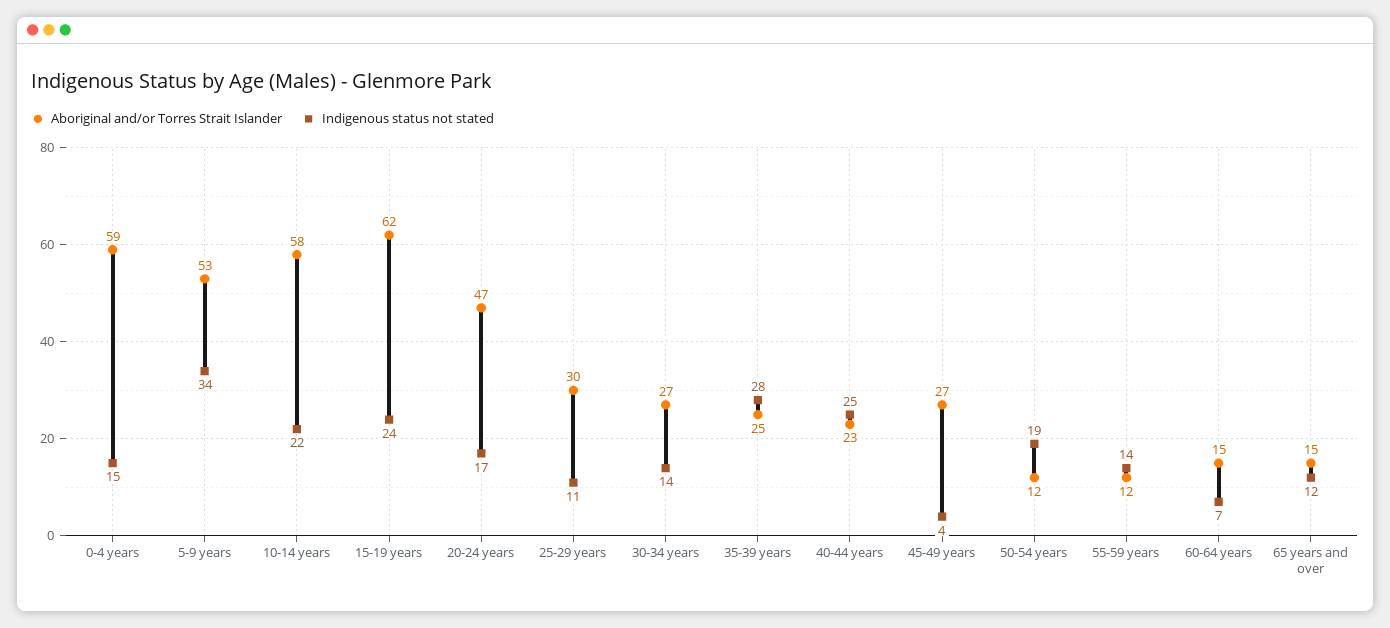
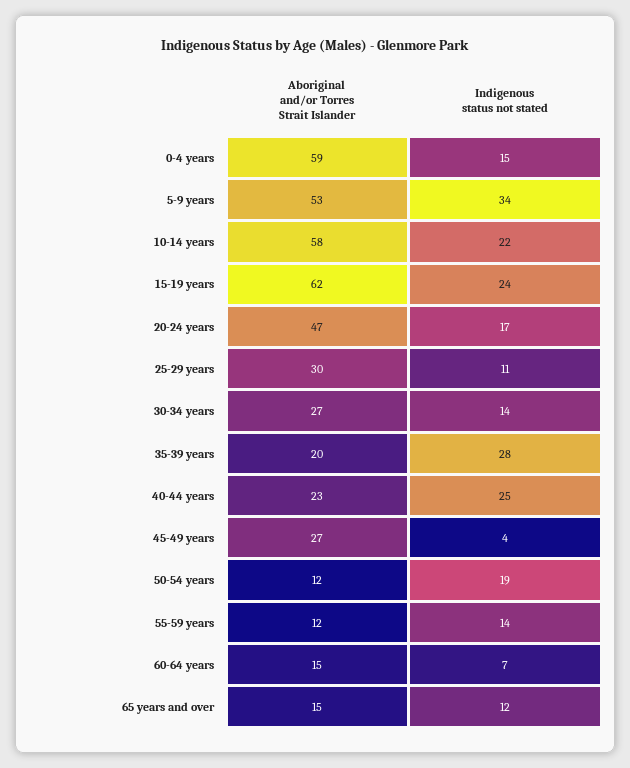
  {
    "Aboriginal and/or Torres Strait Islander": {
      "0-4 years": 59,
      "5-9 years": 53,
      "10-14 years": 58,
      "15-19 years": 62,
      "20-24 years": 47,
      "25-29 years": 30,
      "30-34 years": 27,
-     "35-39 years": 25,
+     "35-39 years": 20,
      "40-44 years": 23,
      "45-49 years": 27,
      "50-54 years": 12,
      "55-59 years": 12,
      "60-64 years": 15,
      "65 years and over": 15
    },
    "Indigenous status not stated": {
      "0-4 years": 15,
      "5-9 years": 34,
      "10-14 years": 22,
      "15-19 years": 24,
      "20-24 years": 17,
      "25-29 years": 11,
      "30-34 years": 14,
      "35-39 years": 28,
      "40-44 years": 25,
      "45-49 years": 4,
      "50-54 years": 19,
      "55-59 years": 14,
      "60-64 years": 7,
      "65 years and over": 12
    }
  }

